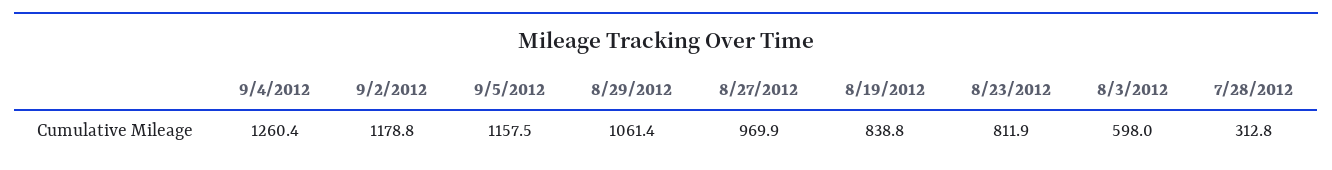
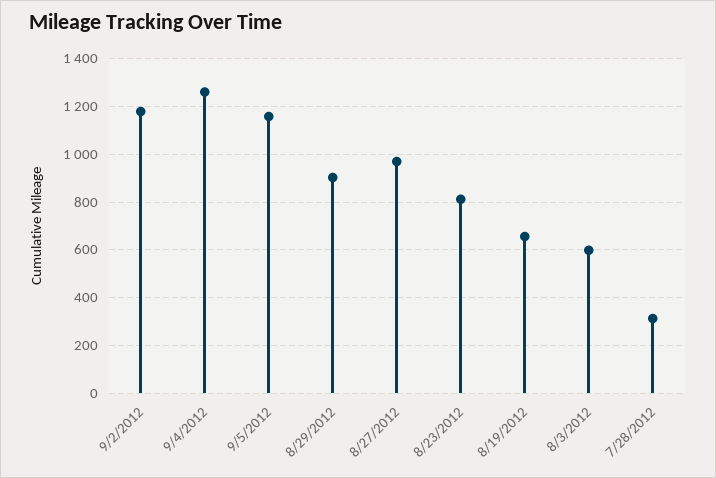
  {
    "9/4/2012": 1260.4,
    "9/2/2012": 1178.8,
    "9/5/2012": 1157.5,
-   "8/29/2012": 1061.4,
+   "8/29/2012": 900,
    "8/27/2012": 969.9,
-   "8/19/2012": 838.8,
+   "8/19/2012": 650,
    "8/23/2012": 811.9,
    "8/3/2012": 598,
    "7/28/2012": 312.8
  }

